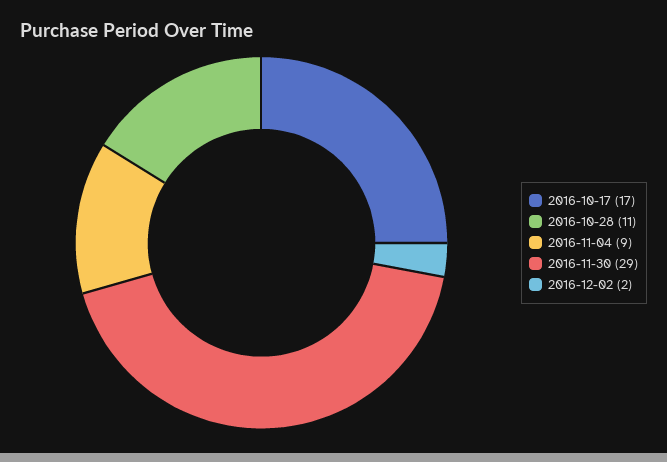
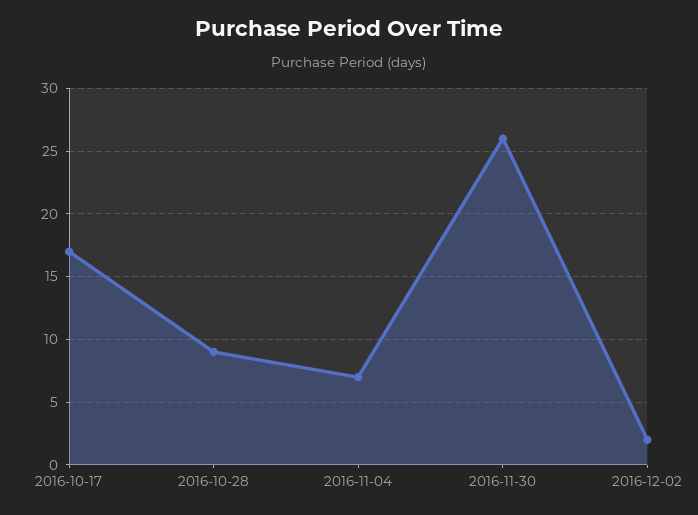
  {
    "2016-10-17": 17,
-   "2016-10-28": 11,
+   "2016-10-28": 9,
-   "2016-11-04": 9,
+   "2016-11-04": 7,
-   "2016-11-30": 29,
+   "2016-11-30": 26,
    "2016-12-02": 2
  }

